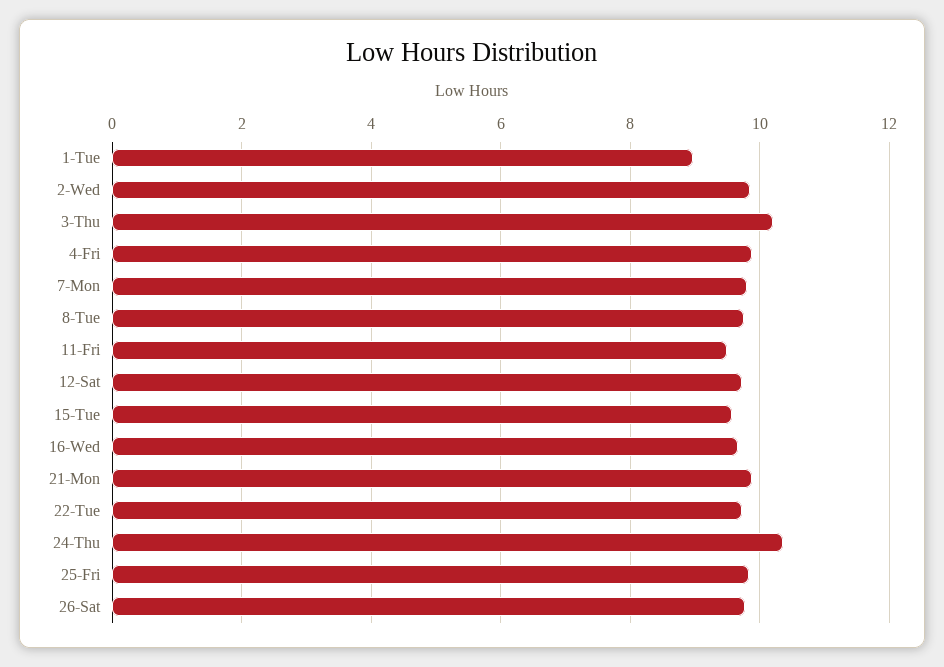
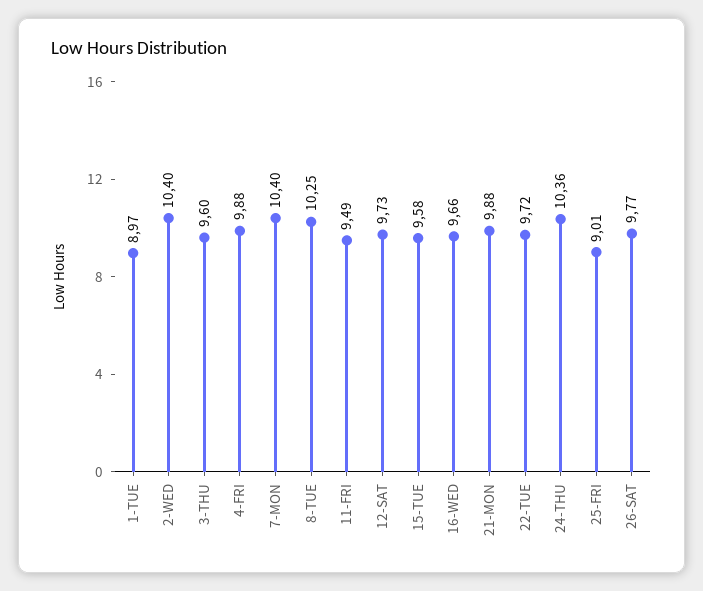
  {
    "1-Tue": 8.97,
-   "2-Wed": 9.8,
+   "2-Wed": 10.4,
-   "3-Thu": 10.2,
+   "3-Thu": 9.6,
    "4-Fri": 9.88,
-   "7-Mon": 9.8,
+   "7-Mon": 10.4,
-   "8-Tue": 9.8,
+   "8-Tue": 10.25,
    "11-Fri": 9.49,
    "12-Sat": 9.73,
    "15-Tue": 9.58,
    "16-Wed": 9.66,
    "21-Mon": 9.88,
    "22-Tue": 9.72,
    "24-Thu": 10.36,
-   "25-Fri": 9.8,
+   "25-Fri": 9.01,
    "26-Sat": 9.77
  }

